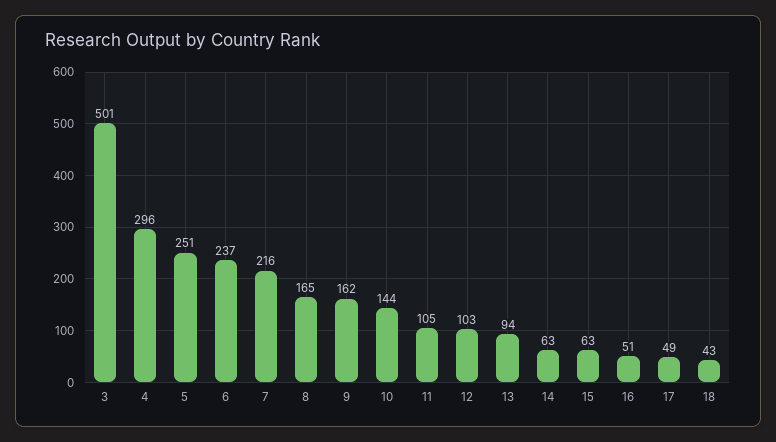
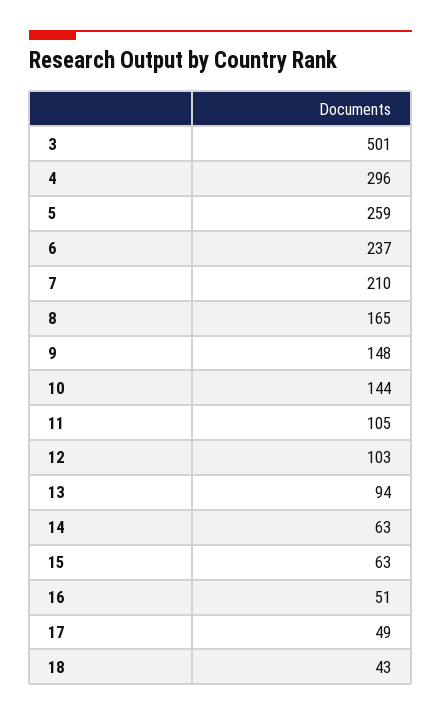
  {
    "3": 501,
    "4": 296,
-   "5": 251,
+   "5": 259,
    "6": 237,
-   "7": 216,
+   "7": 210,
    "8": 165,
-   "9": 162,
+   "9": 148,
    "10": 144,
    "11": 105,
    "12": 103,
    "13": 94,
    "14": 63,
    "15": 63,
    "16": 51,
    "17": 49,
    "18": 43
  }

